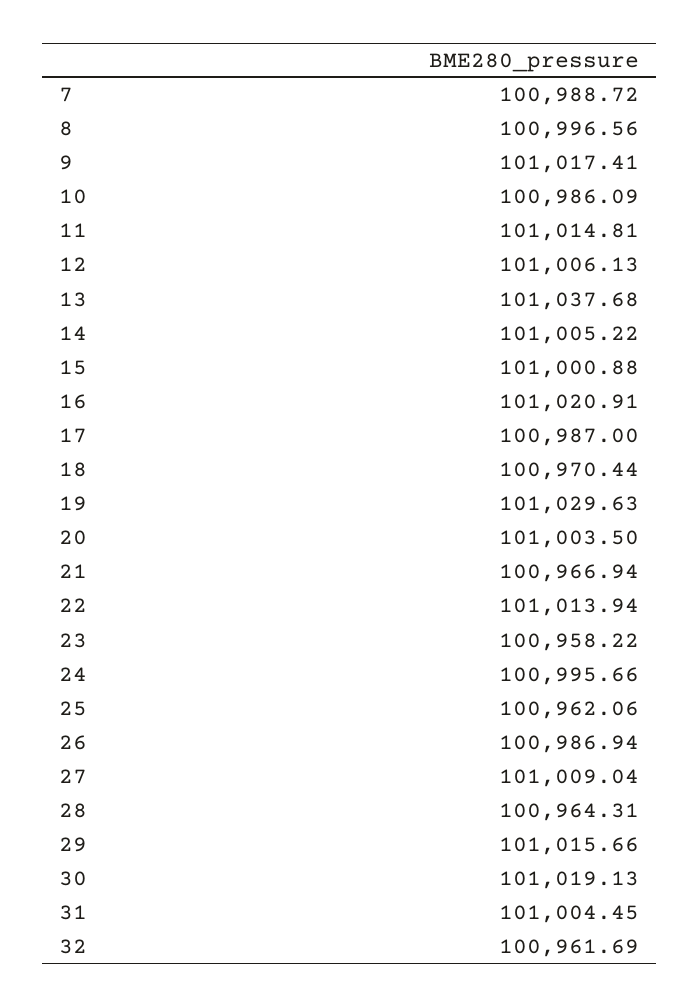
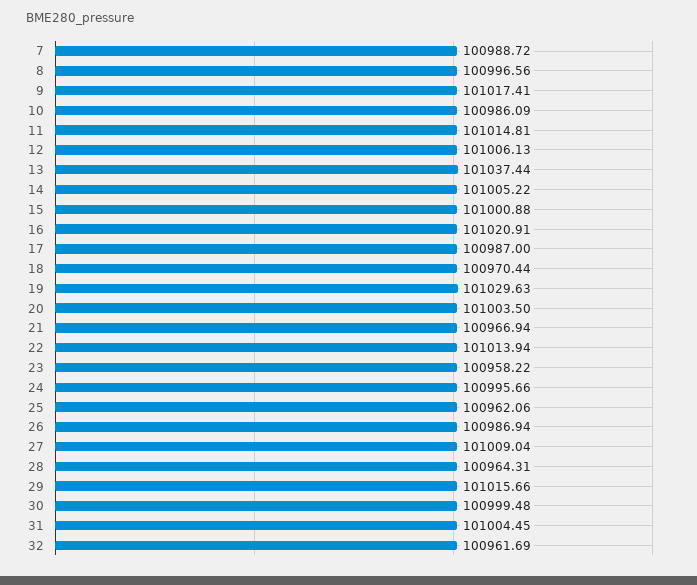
  {
    "7": 100988.72,
    "8": 100996.56,
    "9": 101017.41,
    "10": 100986.09,
    "11": 101014.81,
    "12": 101006.13,
-   "13": 101037.68,
+   "13": 101037.44,
    "14": 101005.22,
    "15": 101000.88,
    "16": 101020.91,
    "17": 100987,
    "18": 100970.44,
    "19": 101029.63,
    "20": 101003.5,
    "21": 100966.94,
    "22": 101013.94,
    "23": 100958.22,
    "24": 100995.66,
    "25": 100962.06,
    "26": 100986.94,
    "27": 101009.04,
    "28": 100964.31,
    "29": 101015.66,
-   "30": 101019.13,
+   "30": 100999.48,
    "31": 101004.45,
    "32": 100961.69
  }

